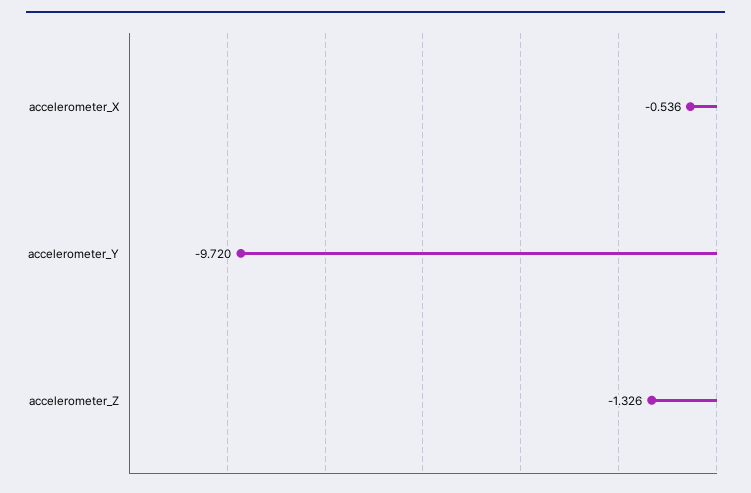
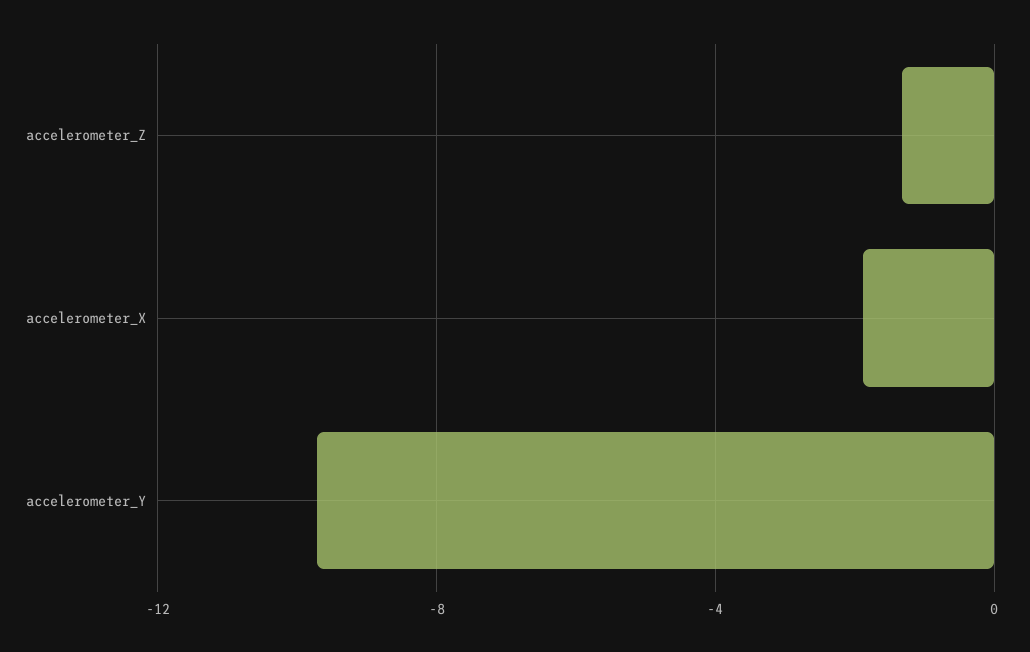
  {
-   "accelerometer_X": -0.536,
+   "accelerometer_X": -2,
    "accelerometer_Y": -9.72,
    "accelerometer_Z": -1.326
  }

